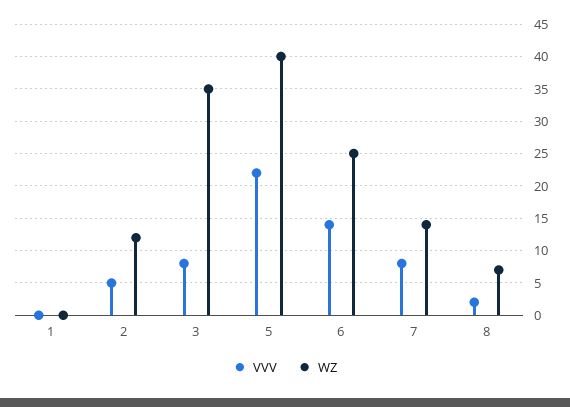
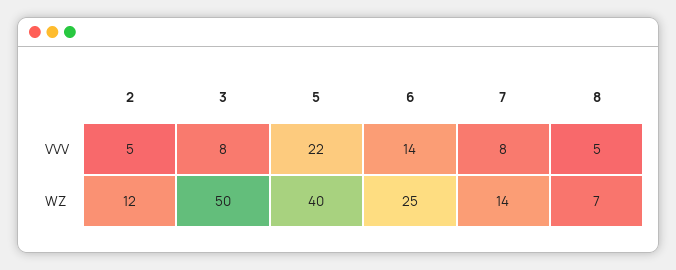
  {
    "VVV": {
-     "1": 0,
      "2": 5,
      "3": 8,
      "5": 22,
      "6": 14,
      "7": 8,
-     "8": 2
+     "8": 5
    },
    "WZ": {
-     "1": 0,
      "2": 12,
-     "3": 35,
+     "3": 50,
      "5": 40,
      "6": 25,
      "7": 14,
      "8": 7
    }
  }

